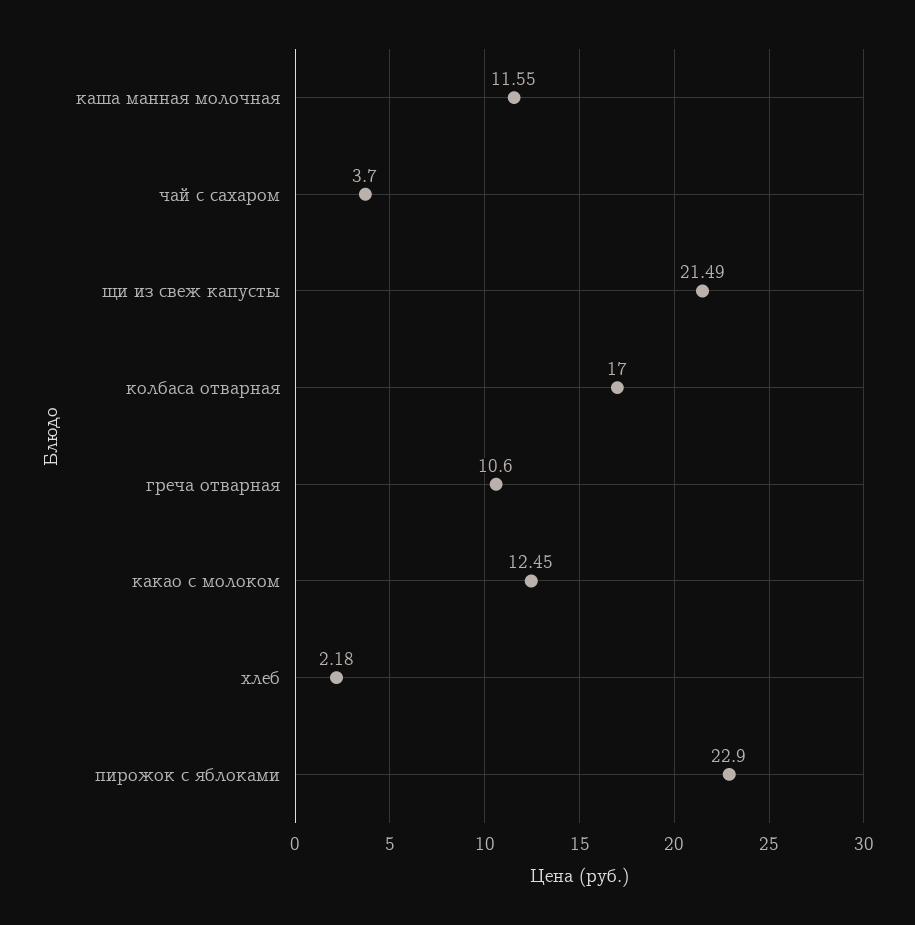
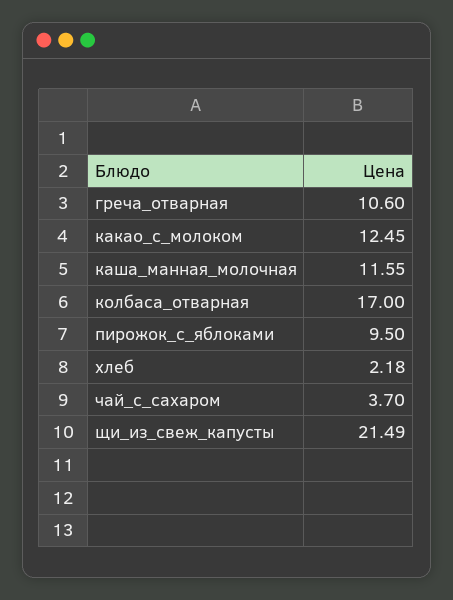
  {
    "каша манная молочная": 11.55,
    "чай с сахаром": 3.7,
    "щи из свеж капусты": 21.49,
    "колбаса отварная": 17,
    "греча отварная": 10.6,
    "какао с молоком": 12.45,
    "хлеб": 2.18,
-   "пирожок с яблоками": 22.9
+   "пирожок с яблоками": 9.5
  }

